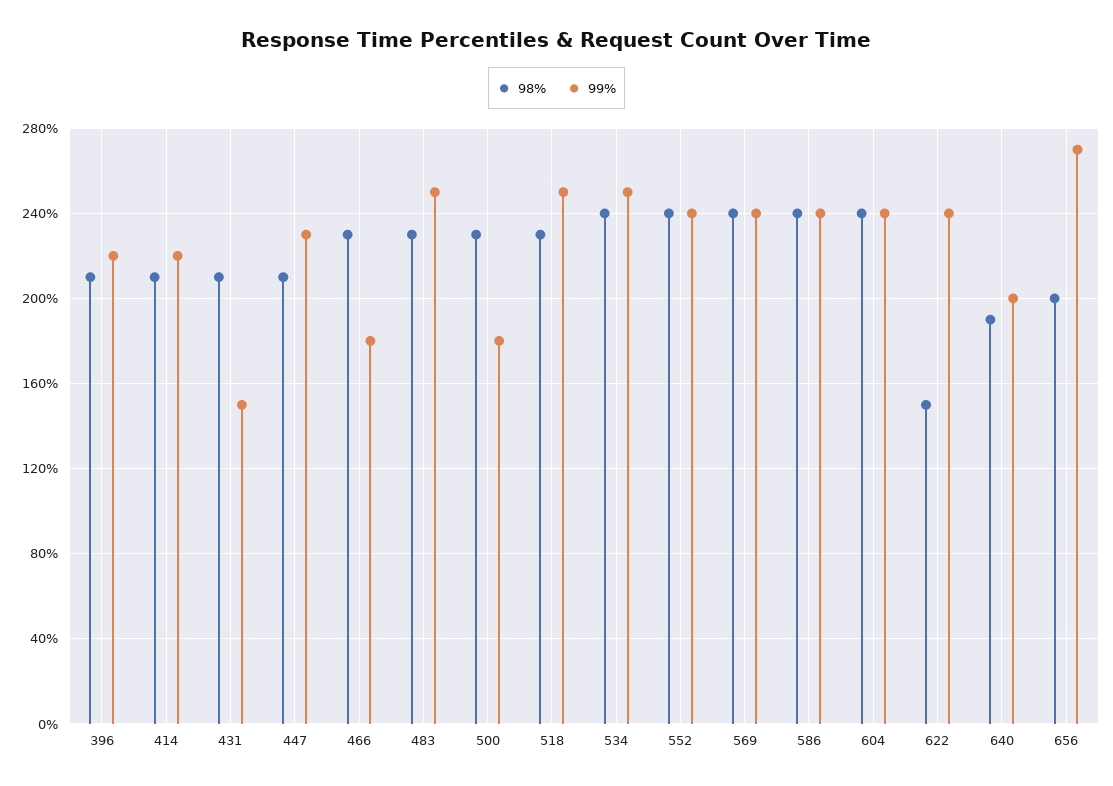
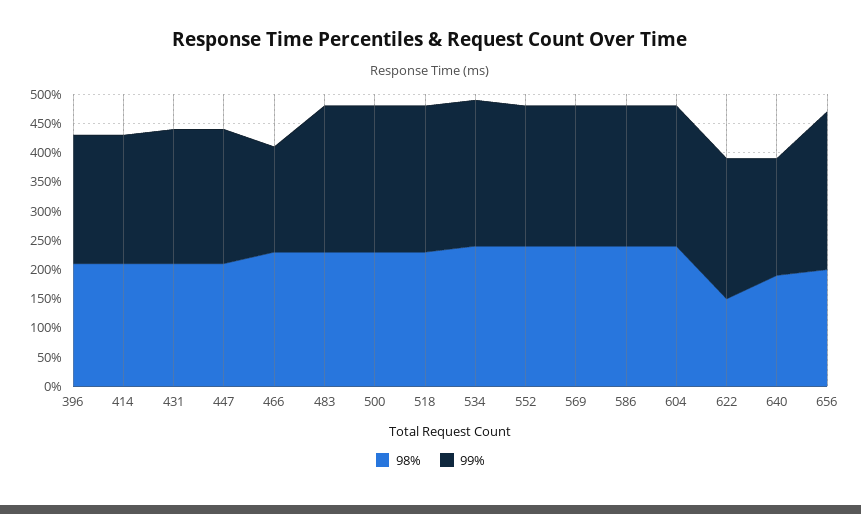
  {
    "98%": {
      "396": 210,
      "414": 210,
      "431": 210,
      "447": 210,
      "466": 230,
      "483": 230,
      "500": 230,
      "518": 230,
      "534": 240,
      "552": 240,
      "569": 240,
      "586": 240,
      "604": 240,
      "622": 150,
      "640": 190,
      "656": 200
    },
    "99%": {
      "396": 220,
      "414": 220,
-     "431": 150,
+     "431": 225,
      "447": 230,
      "466": 180,
      "483": 250,
-     "500": 180,
+     "500": 250,
      "518": 250,
      "534": 250,
      "552": 240,
      "569": 240,
      "586": 240,
      "604": 240,
      "622": 240,
      "640": 200,
      "656": 270
    }
  }

